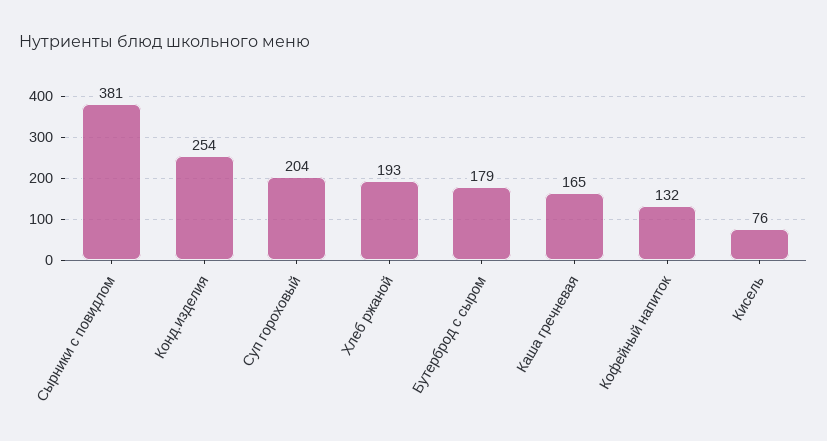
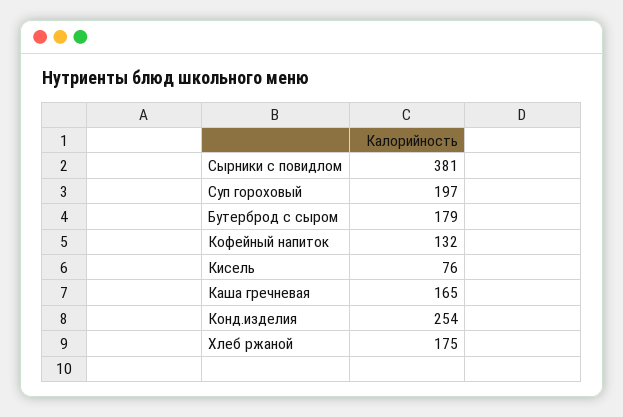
  {
    "Сырники с повидлом": 381,
    "Конд.изделия": 254,
-   "Суп гороховый": 204,
+   "Суп гороховый": 197,
-   "Хлеб ржаной": 193,
+   "Хлеб ржаной": 175,
    "Бутерброд с сыром": 179,
    "Каша гречневая": 165,
    "Кофейный напиток": 132,
    "Кисель": 76
  }

